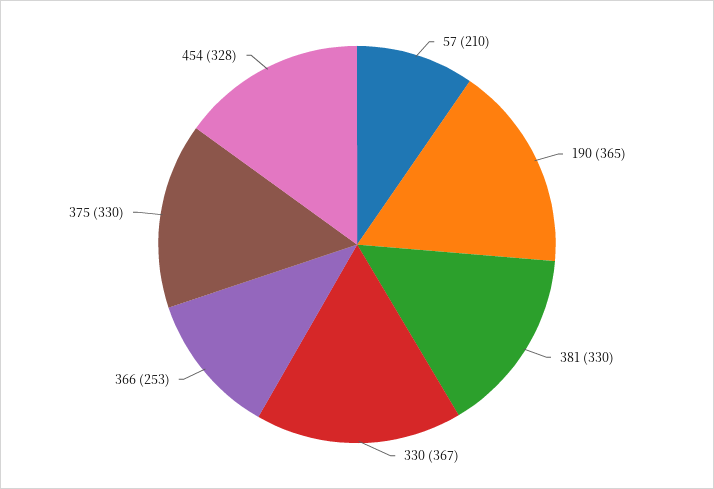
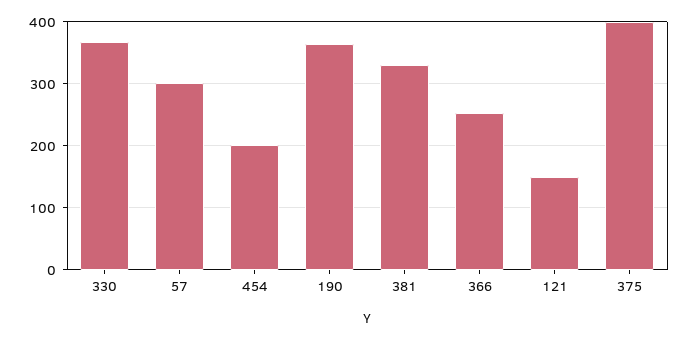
  {
-   "57": 210,
+   "57": 300,
    "190": 365,
    "381": 330,
    "330": 367,
    "366": 253,
-   "375": 330,
+   "375": 400,
-   "454": 328
+   "454": 200,
+   "121": 150
  }

